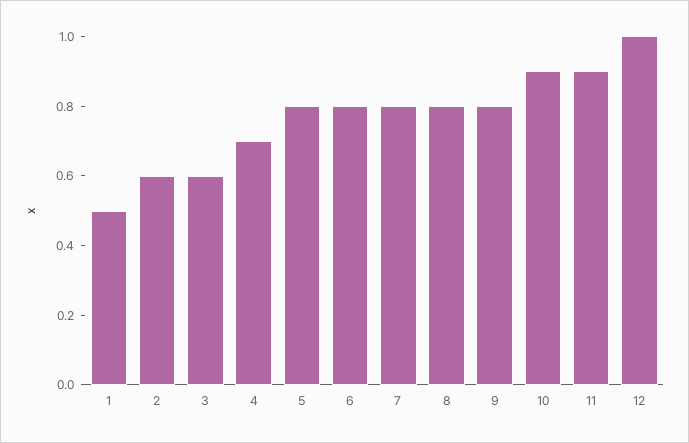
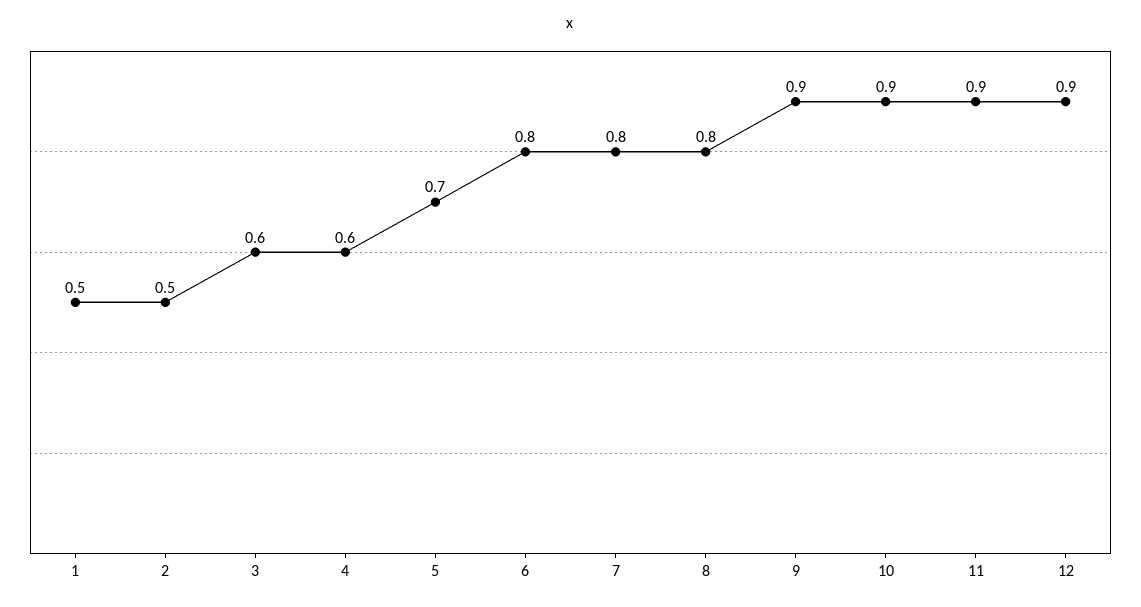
  {
    "1": 0.5,
-   "2": 0.6,
+   "2": 0.5,
    "3": 0.6,
-   "4": 0.7,
+   "4": 0.6,
-   "5": 0.8,
+   "5": 0.7,
    "6": 0.8,
    "7": 0.8,
    "8": 0.8,
-   "9": 0.8,
+   "9": 0.9,
    "10": 0.9,
    "11": 0.9,
-   "12": 1
+   "12": 0.9
  }

